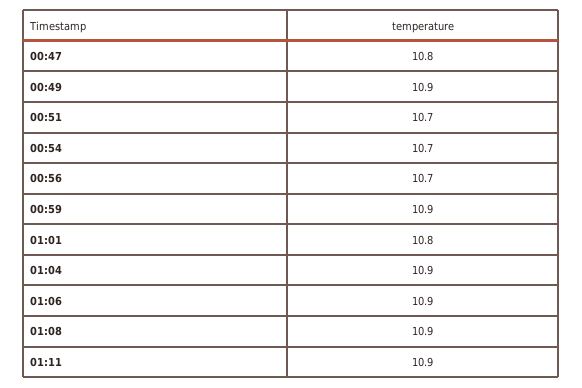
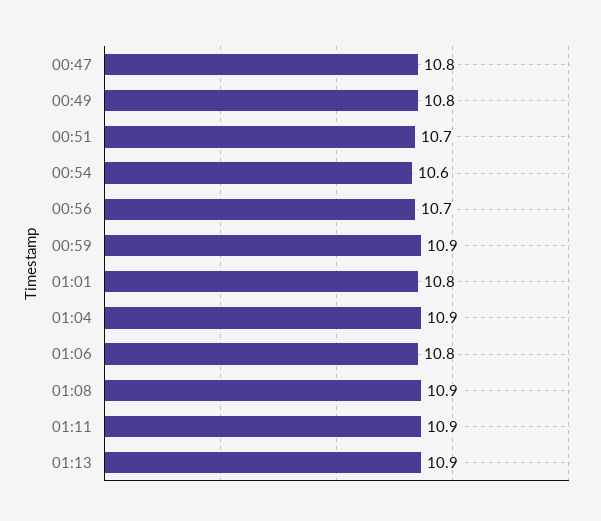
  {
    "00:47": 10.8,
-   "00:49": 10.9,
+   "00:49": 10.8,
    "00:51": 10.7,
-   "00:54": 10.7,
+   "00:54": 10.6,
    "00:56": 10.7,
    "00:59": 10.9,
    "01:01": 10.8,
    "01:04": 10.9,
-   "01:06": 10.9,
+   "01:06": 10.8,
    "01:08": 10.9,
-   "01:11": 10.9
+   "01:11": 10.9,
+   "01:13": 10.9
  }

